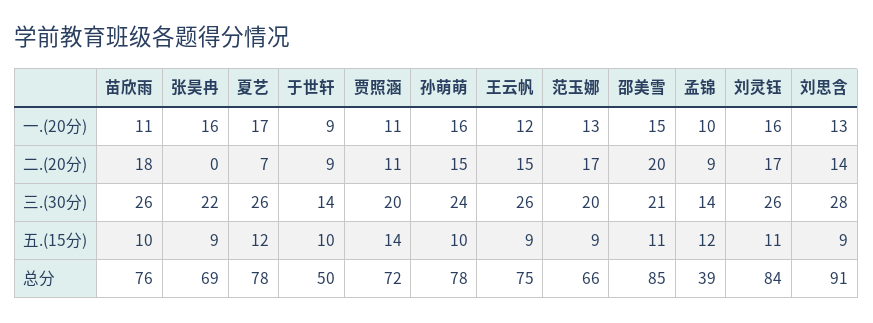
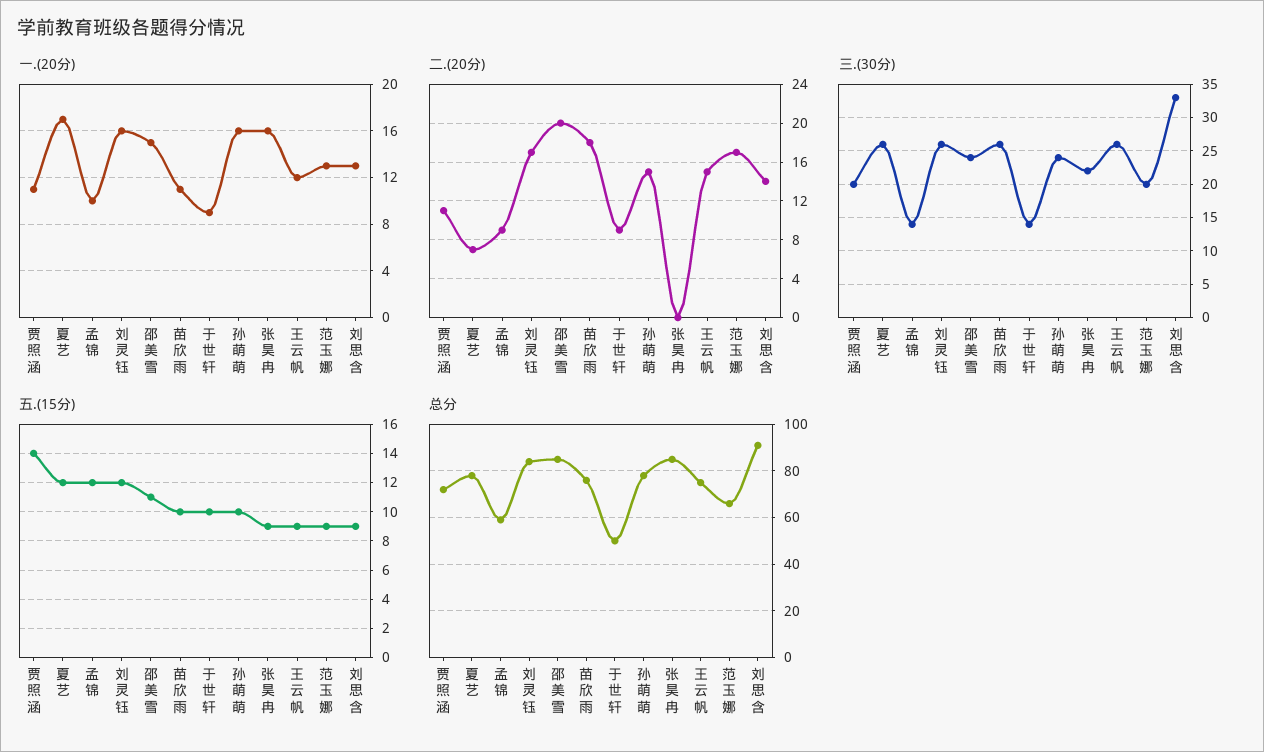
  {
    "一.(20分)": {
      "苗欣雨": 11,
      "张昊冉": 16,
      "夏艺": 17,
      "于世轩": 9,
      "贾照涵": 11,
      "孙萌萌": 16,
      "王云帆": 12,
      "范玉娜": 13,
      "邵美雪": 15,
      "孟锦": 10,
      "刘灵钰": 16,
      "刘思含": 13
    },
    "二.(20分)": {
      "苗欣雨": 18,
      "张昊冉": 0,
      "夏艺": 7,
      "于世轩": 9,
      "贾照涵": 11,
      "孙萌萌": 15,
      "王云帆": 15,
      "范玉娜": 17,
      "邵美雪": 20,
      "孟锦": 9,
      "刘灵钰": 17,
      "刘思含": 14
    },
    "三.(30分)": {
      "苗欣雨": 26,
      "张昊冉": 22,
      "夏艺": 26,
      "于世轩": 14,
      "贾照涵": 20,
      "孙萌萌": 24,
      "王云帆": 26,
      "范玉娜": 20,
-     "邵美雪": 21,
+     "邵美雪": 24,
      "孟锦": 14,
      "刘灵钰": 26,
-     "刘思含": 28
+     "刘思含": 33
    },
    "五.(15分)": {
      "苗欣雨": 10,
      "张昊冉": 9,
      "夏艺": 12,
      "于世轩": 10,
      "贾照涵": 14,
      "孙萌萌": 10,
      "王云帆": 9,
      "范玉娜": 9,
      "邵美雪": 11,
      "孟锦": 12,
-     "刘灵钰": 11,
+     "刘灵钰": 12,
      "刘思含": 9
    },
    "总分": {
      "苗欣雨": 76,
-     "张昊冉": 69,
+     "张昊冉": 85,
      "夏艺": 78,
      "于世轩": 50,
      "贾照涵": 72,
      "孙萌萌": 78,
      "王云帆": 75,
      "范玉娜": 66,
      "邵美雪": 85,
-     "孟锦": 39,
+     "孟锦": 60,
      "刘灵钰": 84,
      "刘思含": 91
    }
  }

